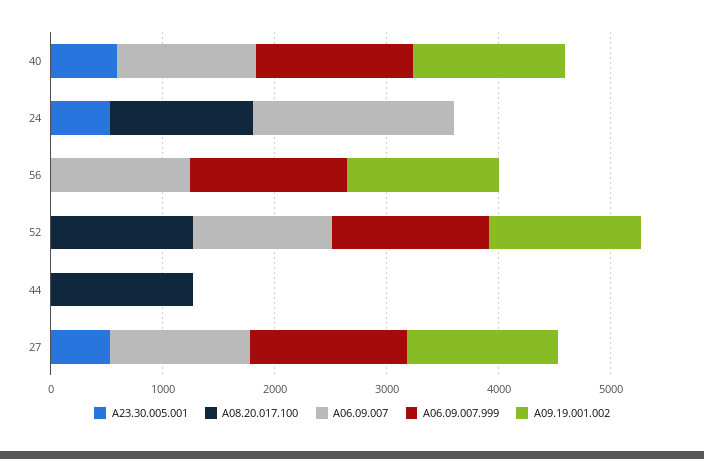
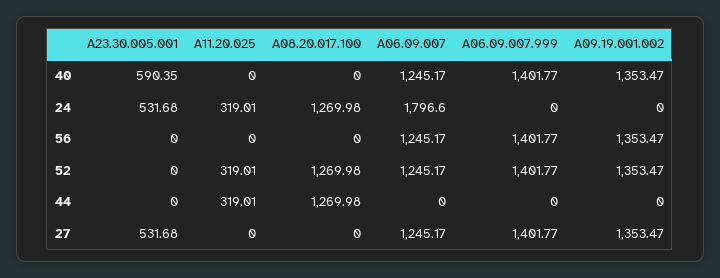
  {
    "A23.30.005.001": {
      "40": 590.35,
      "24": 531.68,
      "56": 0,
      "52": 0,
      "44": 0,
      "27": 531.68
    },
    "A08.20.017.100": {
      "40": 0,
      "24": 1269.98,
      "56": 0,
      "52": 1269.98,
      "44": 1269.98,
      "27": 0
    },
    "A06.09.007": {
      "40": 1245.17,
      "24": 1796.6,
      "56": 1245.17,
      "52": 1245.17,
      "44": 0,
      "27": 1245.17
    },
    "A06.09.007.999": {
      "40": 1401.77,
      "24": 0,
      "56": 1401.77,
      "52": 1401.77,
      "44": 0,
      "27": 1401.77
    },
    "A09.19.001.002": {
      "40": 1353.47,
      "24": 0,
      "56": 1353.47,
      "52": 1353.47,
      "44": 0,
      "27": 1353.47
-   }
+   },
+   "A11.20.025": {
+     "40": 0,
+     "24": 319.01,
+     "56": 0,
+     "52": 319.01,
+     "44": 319.01,
+     "27": 0
+   }
  }

